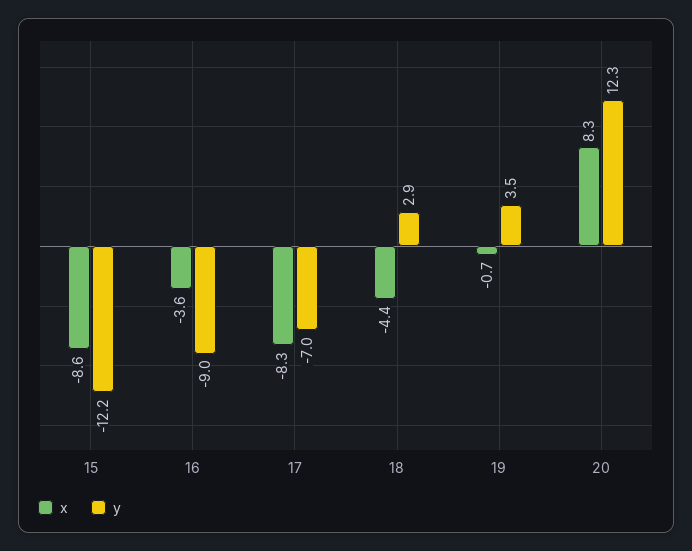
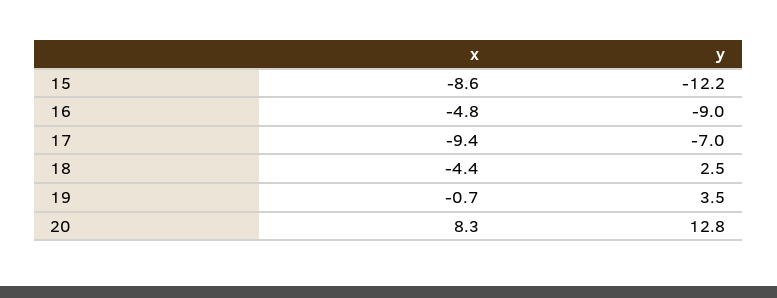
  {
    "x": {
      "15": -8.6,
-     "16": -3.6,
+     "16": -4.8,
-     "17": -8.3,
+     "17": -9.4,
      "18": -4.4,
      "19": -0.7,
      "20": 8.3
    },
    "y": {
      "15": -12.2,
      "16": -9,
      "17": -7,
-     "18": 2.9,
+     "18": 2.5,
      "19": 3.5,
-     "20": 12.3
+     "20": 12.8
    }
  }

